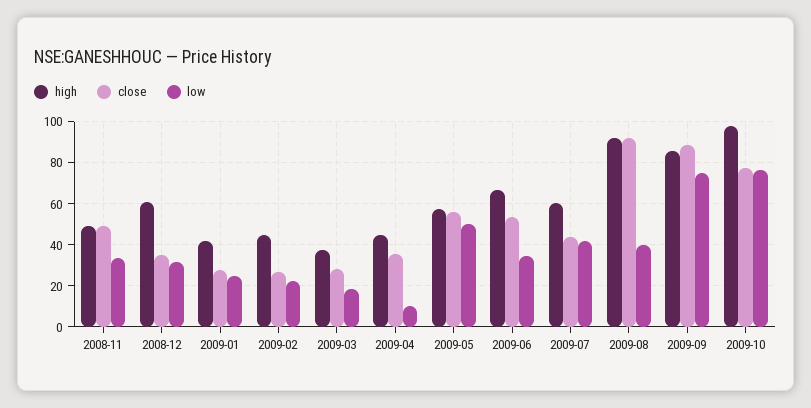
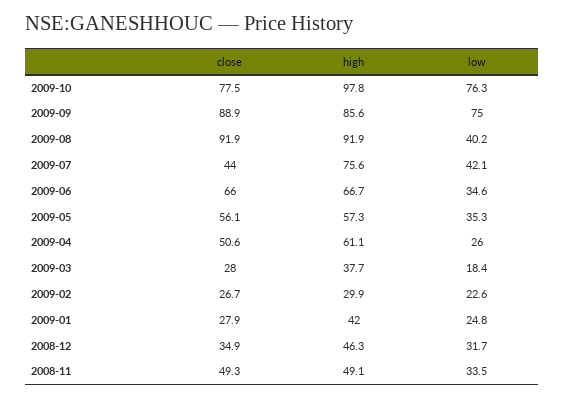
  {
    "high": {
      "2008-11": 49.1,
-     "2008-12": 60,
+     "2008-12": 46.3,
      "2009-01": 42,
-     "2009-02": 45,
+     "2009-02": 29.9,
      "2009-03": 37.7,
-     "2009-04": 45,
+     "2009-04": 61.1,
      "2009-05": 57.3,
      "2009-06": 66.7,
-     "2009-07": 60,
+     "2009-07": 75.6,
      "2009-08": 91.9,
      "2009-09": 85.6,
      "2009-10": 97.8
    },
    "close": {
      "2008-11": 49.3,
      "2008-12": 34.9,
      "2009-01": 27.9,
      "2009-02": 26.7,
      "2009-03": 28,
-     "2009-04": 35,
+     "2009-04": 50.6,
      "2009-05": 56.1,
-     "2009-06": 55,
+     "2009-06": 66,
      "2009-07": 44,
      "2009-08": 91.9,
      "2009-09": 88.9,
      "2009-10": 77.5
    },
    "low": {
      "2008-11": 33.5,
      "2008-12": 31.7,
      "2009-01": 24.8,
      "2009-02": 22.6,
      "2009-03": 18.4,
-     "2009-04": 10,
+     "2009-04": 26,
-     "2009-05": 50,
+     "2009-05": 35.3,
      "2009-06": 34.6,
      "2009-07": 42.1,
      "2009-08": 40.2,
      "2009-09": 75,
      "2009-10": 76.3
    }
  }

